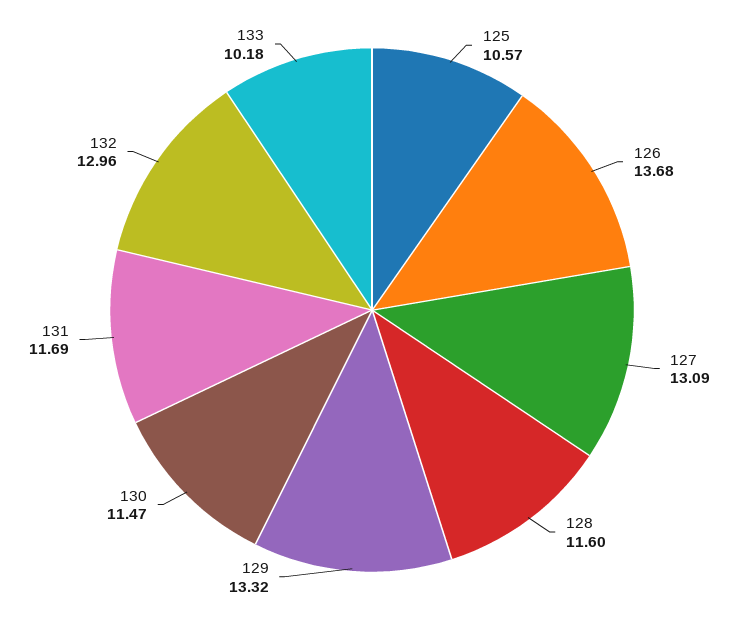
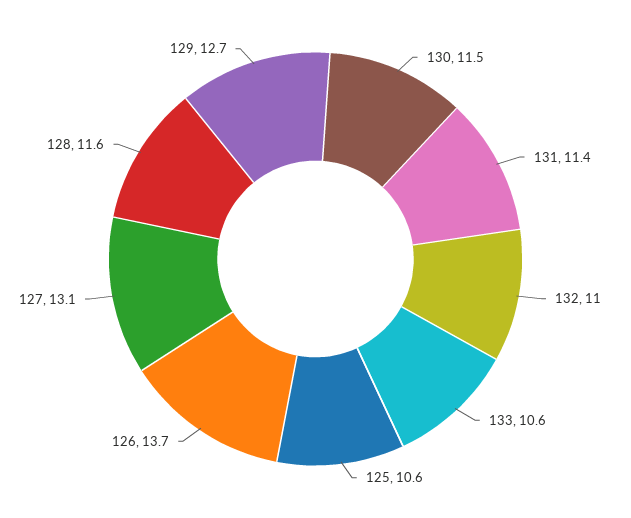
  {
    "125": 10.57,
    "126": 13.68,
    "127": 13.09,
    "128": 11.6,
-   "129": 13.32,
+   "129": 12.7,
    "130": 11.47,
-   "131": 11.69,
+   "131": 11.4,
-   "132": 12.96,
+   "132": 11,
-   "133": 10.18
+   "133": 10.6
  }

